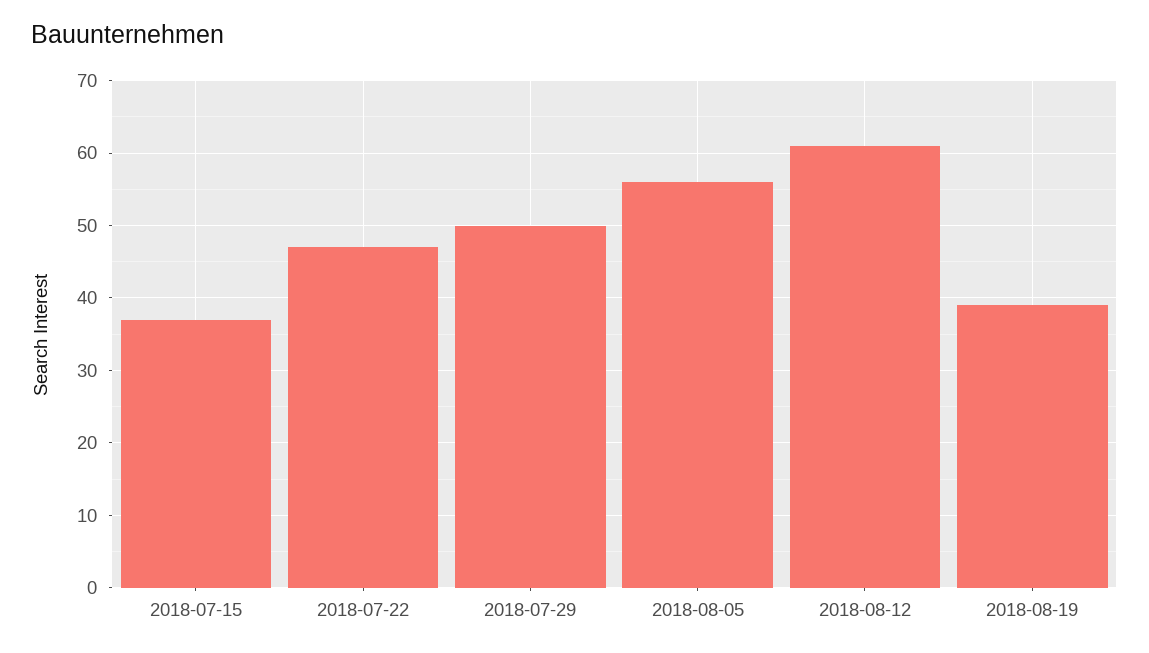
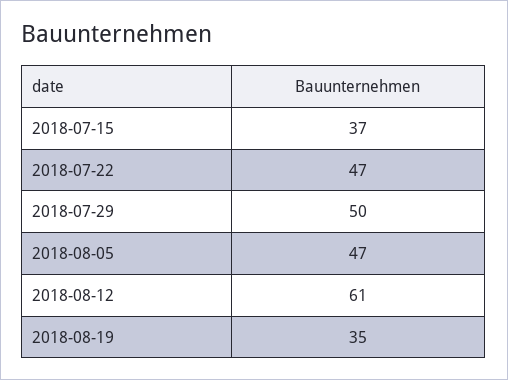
  {
    "2018-07-15": 37,
    "2018-07-22": 47,
    "2018-07-29": 50,
-   "2018-08-05": 56,
+   "2018-08-05": 47,
    "2018-08-12": 61,
-   "2018-08-19": 39
+   "2018-08-19": 35
  }

